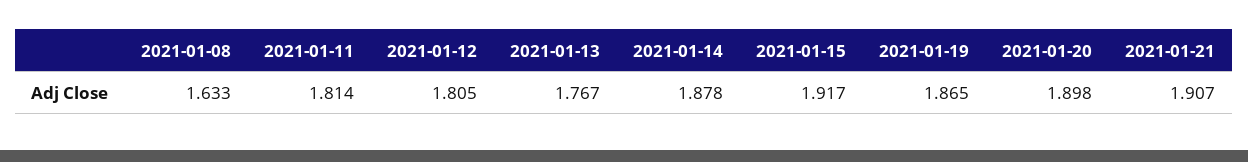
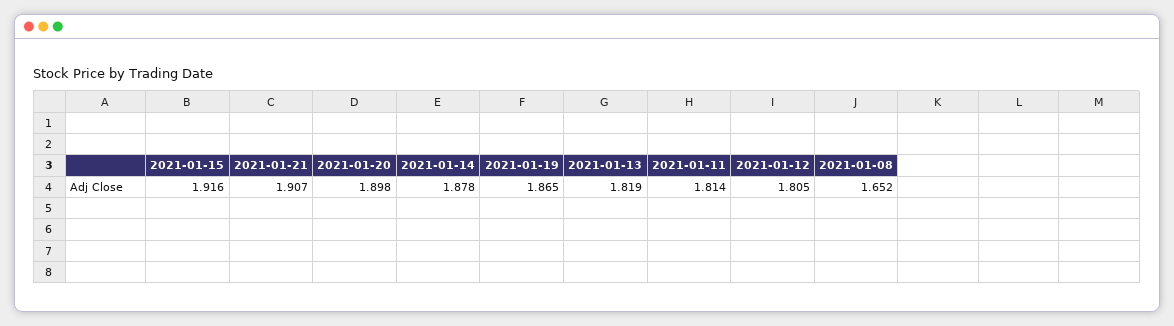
  {
-   "2021-01-08": 1.633,
+   "2021-01-08": 1.652,
    "2021-01-11": 1.814,
    "2021-01-12": 1.805,
-   "2021-01-13": 1.767,
+   "2021-01-13": 1.819,
    "2021-01-14": 1.878,
-   "2021-01-15": 1.917,
+   "2021-01-15": 1.916,
    "2021-01-19": 1.865,
    "2021-01-20": 1.898,
    "2021-01-21": 1.907
  }

